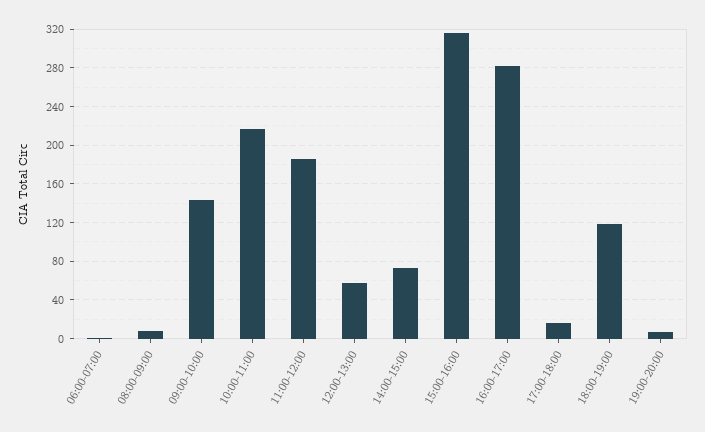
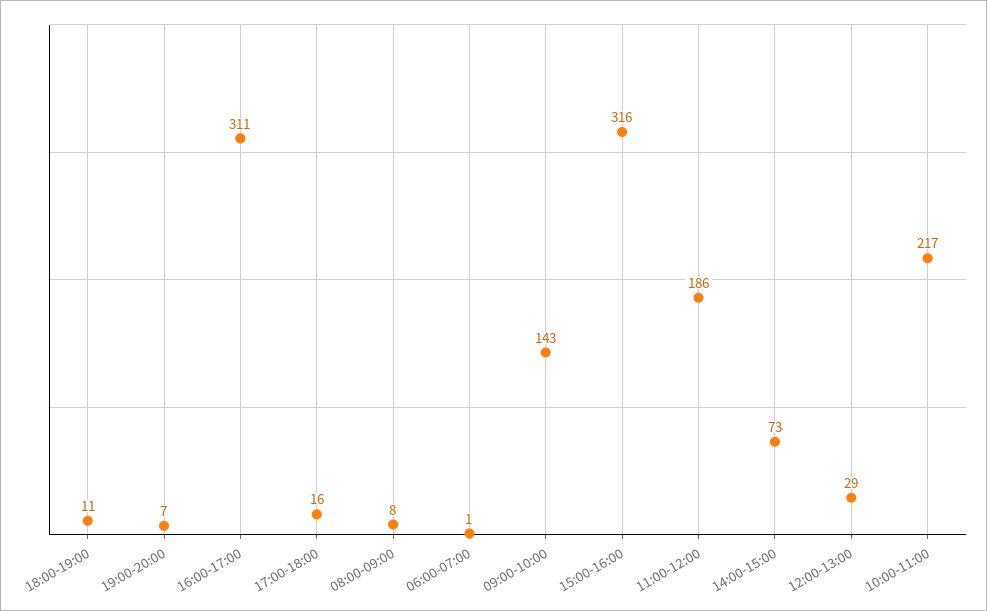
  {
    "06:00-07:00": 1,
    "08:00-09:00": 8,
    "09:00-10:00": 143,
    "10:00-11:00": 217,
    "11:00-12:00": 186,
-   "12:00-13:00": 60,
+   "12:00-13:00": 29,
    "14:00-15:00": 73,
    "15:00-16:00": 316,
-   "16:00-17:00": 280,
+   "16:00-17:00": 311,
    "17:00-18:00": 16,
-   "18:00-19:00": 120,
+   "18:00-19:00": 11,
    "19:00-20:00": 7
  }

